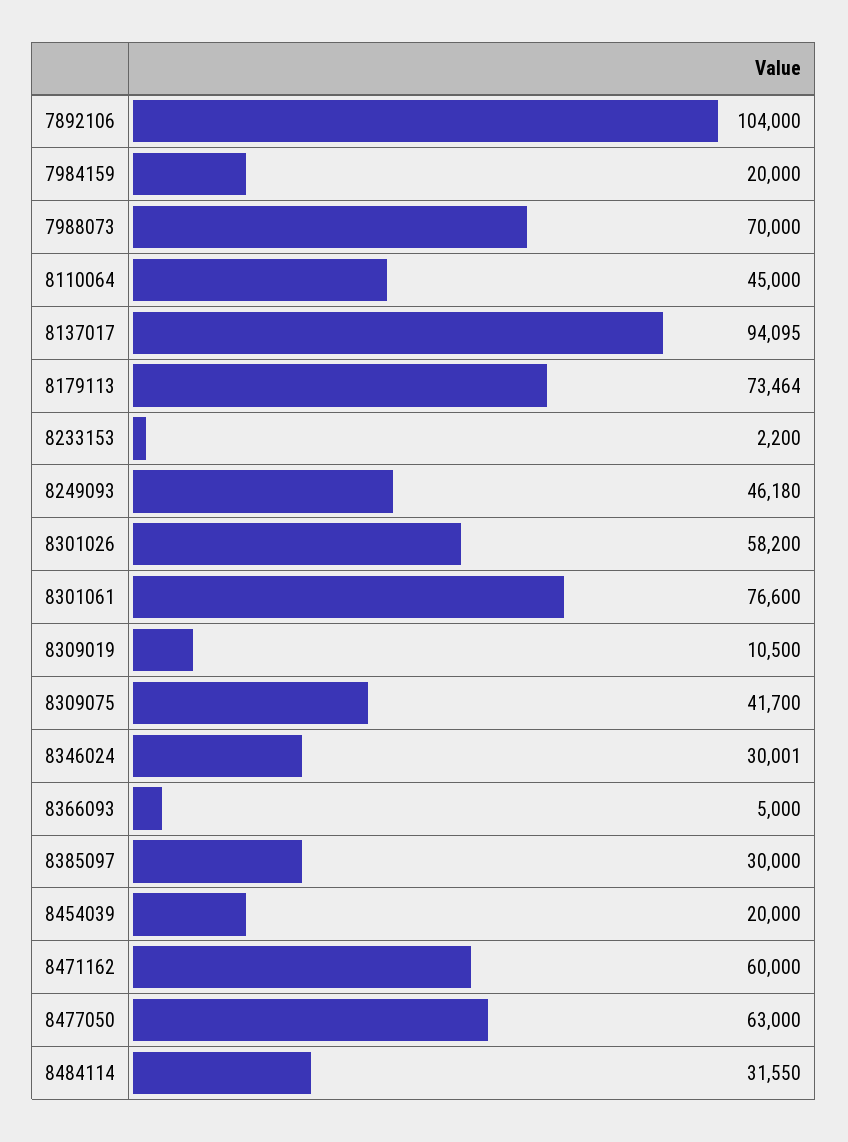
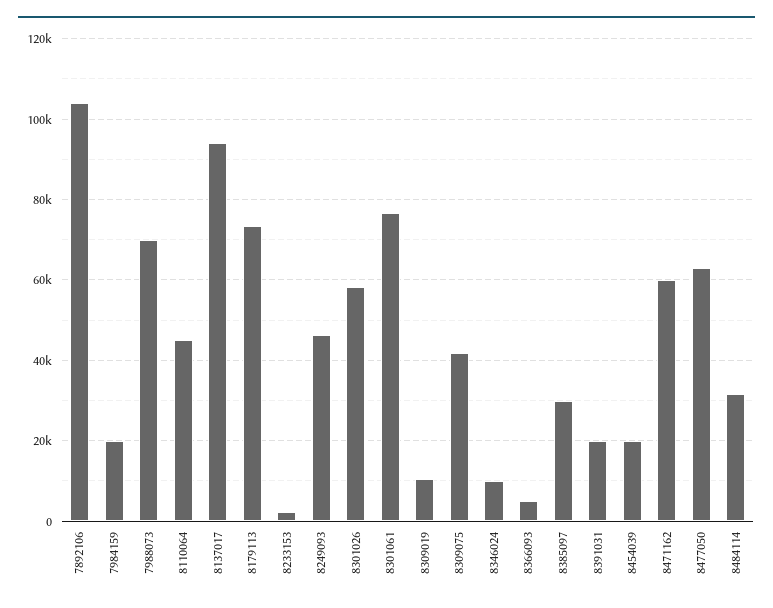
  {
    "7892106": 104000,
    "7984159": 20000,
    "7988073": 70000,
    "8110064": 45000,
    "8137017": 94095,
    "8179113": 73464,
    "8233153": 2200,
    "8249093": 46180,
    "8301026": 58200,
    "8301061": 76600,
    "8309019": 10500,
    "8309075": 41700,
-   "8346024": 30001,
+   "8346024": 10000,
    "8366093": 5000,
    "8385097": 30000,
    "8454039": 20000,
    "8471162": 60000,
    "8477050": 63000,
-   "8484114": 31550
+   "8484114": 31550,
+   "8391031": 20000
  }

